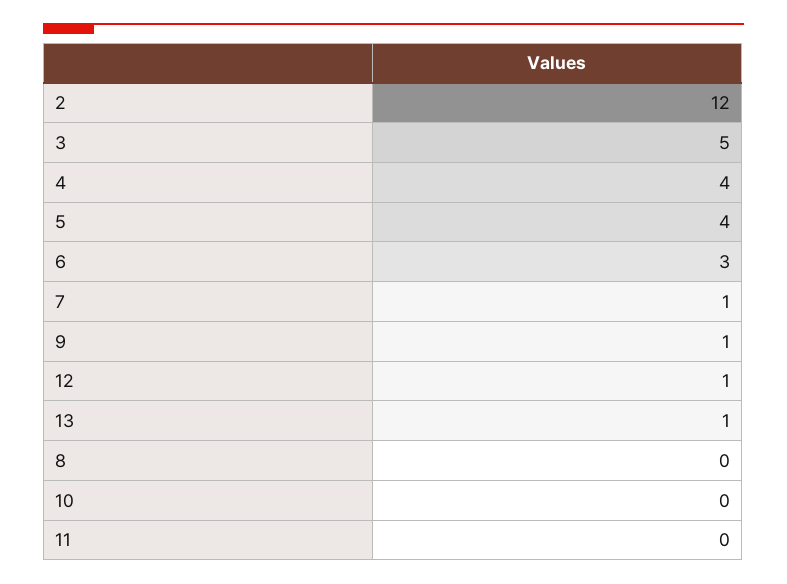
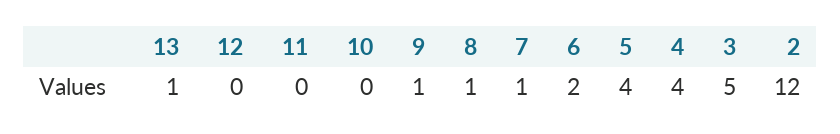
  {
    "2": 12,
    "3": 5,
    "4": 4,
    "5": 4,
-   "6": 3,
+   "6": 2,
    "7": 1,
    "9": 1,
-   "12": 1,
+   "12": 0,
    "13": 1,
-   "8": 0,
+   "8": 1,
    "10": 0,
    "11": 0
  }

